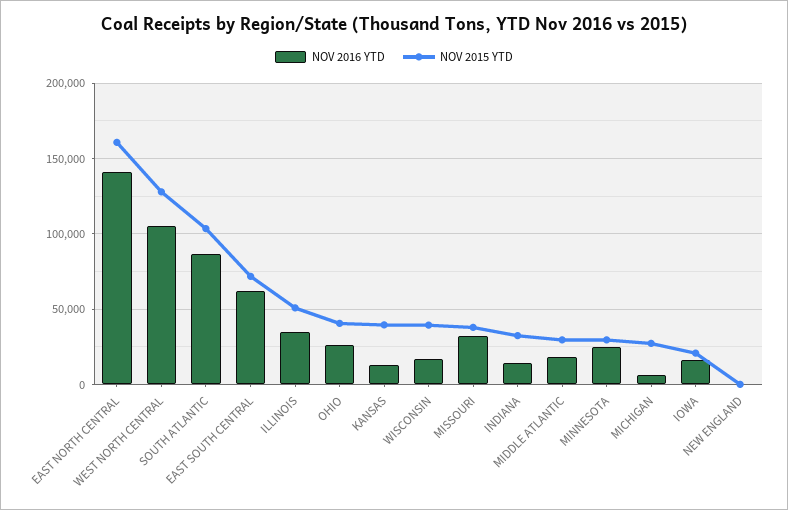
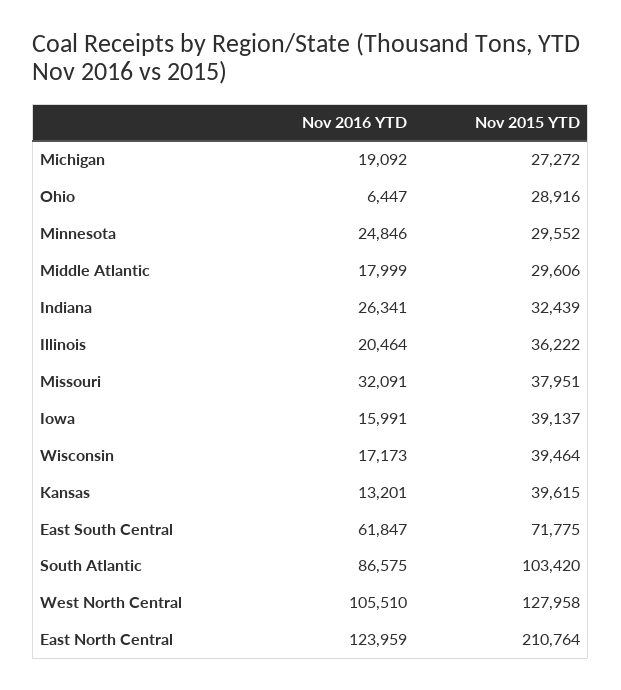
  {
    "NOV 2016 YTD": {
-     "EAST NORTH CENTRAL": 140000,
+     "EAST NORTH CENTRAL": 123959,
      "WEST NORTH CENTRAL": 105510,
      "SOUTH ATLANTIC": 86575,
      "EAST SOUTH CENTRAL": 61847,
-     "ILLINOIS": 35000,
+     "ILLINOIS": 20464,
-     "OHIO": 25000,
+     "OHIO": 6447,
      "KANSAS": 13201,
      "WISCONSIN": 17173,
      "MISSOURI": 32091,
-     "INDIANA": 15000,
+     "INDIANA": 26341,
      "MIDDLE ATLANTIC": 17999,
      "MINNESOTA": 24846,
-     "MICHIGAN": 5000,
+     "MICHIGAN": 19092,
-     "IOWA": 15991,
+     "IOWA": 15991
-     "NEW ENGLAND": 0
    },
    "NOV 2015 YTD": {
-     "EAST NORTH CENTRAL": 160000,
+     "EAST NORTH CENTRAL": 210764,
      "WEST NORTH CENTRAL": 127958,
      "SOUTH ATLANTIC": 103420,
      "EAST SOUTH CENTRAL": 71775,
-     "ILLINOIS": 50000,
+     "ILLINOIS": 36222,
-     "OHIO": 40000,
+     "OHIO": 28916,
      "KANSAS": 39615,
      "WISCONSIN": 39464,
      "MISSOURI": 37951,
      "INDIANA": 32439,
      "MIDDLE ATLANTIC": 29606,
      "MINNESOTA": 29552,
      "MICHIGAN": 27272,
-     "IOWA": 20000,
+     "IOWA": 39137
-     "NEW ENGLAND": 0
    }
  }

